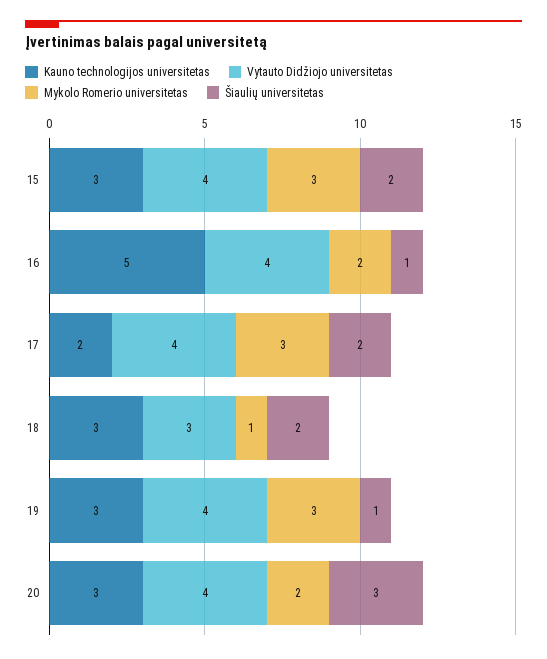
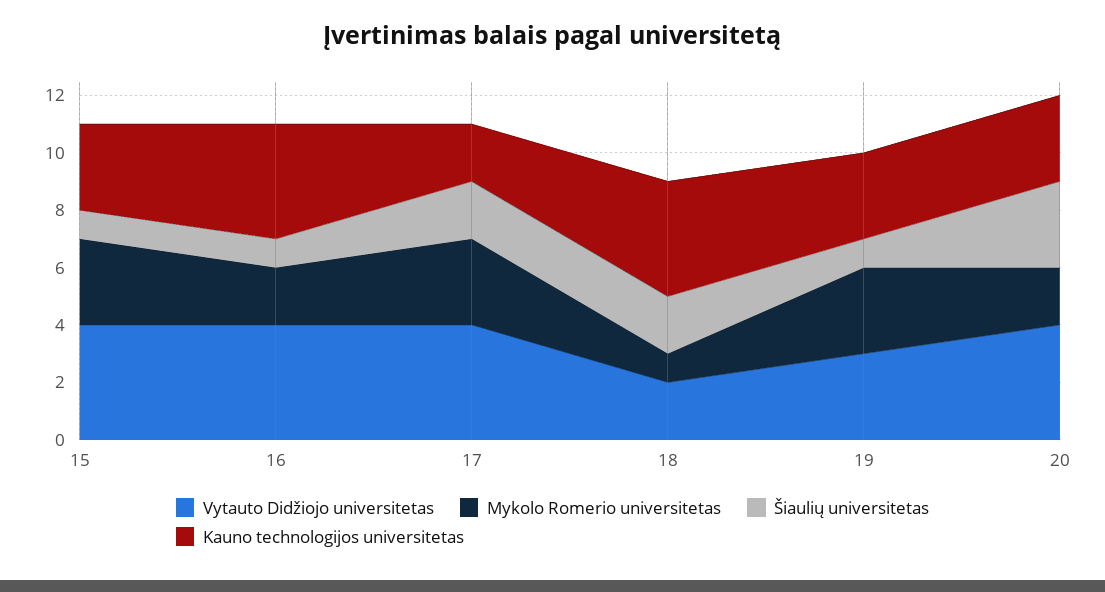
  {
    "Kauno technologijos universitetas": {
      "15": 3,
-     "16": 5,
+     "16": 4,
      "17": 2,
-     "18": 3,
+     "18": 4,
      "19": 3,
      "20": 3
    },
    "Vytauto Didžiojo universitetas": {
      "15": 4,
      "16": 4,
      "17": 4,
-     "18": 3,
+     "18": 2,
-     "19": 4,
+     "19": 3,
      "20": 4
    },
    "Mykolo Romerio universitetas": {
      "15": 3,
      "16": 2,
      "17": 3,
      "18": 1,
      "19": 3,
      "20": 2
    },
    "Šiaulių universitetas": {
-     "15": 2,
+     "15": 1,
      "16": 1,
      "17": 2,
      "18": 2,
      "19": 1,
      "20": 3
    }
  }

